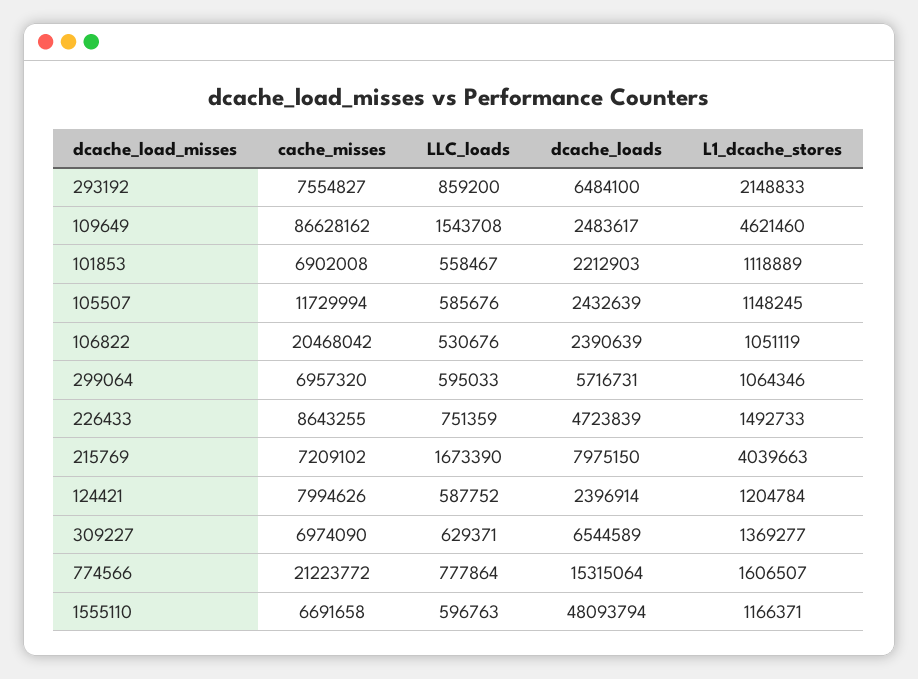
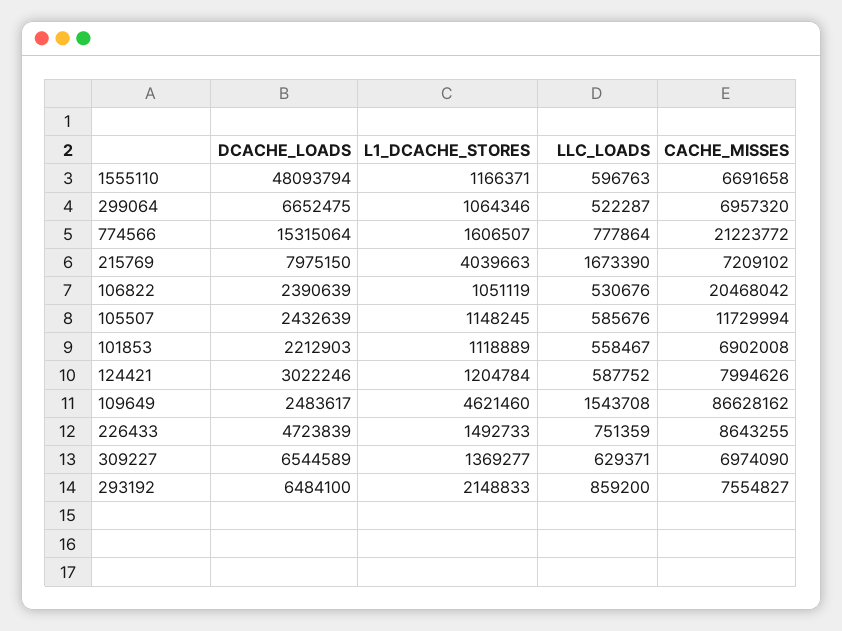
  {
    "cache_misses": {
      "293192": 7554827,
      "109649": 86628162,
      "101853": 6902008,
      "105507": 11729994,
      "106822": 20468042,
      "299064": 6957320,
      "226433": 8643255,
      "215769": 7209102,
      "124421": 7994626,
      "309227": 6974090,
      "774566": 21223772,
      "1555110": 6691658
    },
    "LLC_loads": {
      "293192": 859200,
      "109649": 1543708,
      "101853": 558467,
      "105507": 585676,
      "106822": 530676,
-     "299064": 595033,
+     "299064": 522287,
      "226433": 751359,
      "215769": 1673390,
      "124421": 587752,
      "309227": 629371,
      "774566": 777864,
      "1555110": 596763
    },
    "dcache_loads": {
      "293192": 6484100,
      "109649": 2483617,
      "101853": 2212903,
      "105507": 2432639,
      "106822": 2390639,
-     "299064": 5716731,
+     "299064": 6652475,
      "226433": 4723839,
      "215769": 7975150,
-     "124421": 2396914,
+     "124421": 3022246,
      "309227": 6544589,
      "774566": 15315064,
      "1555110": 48093794
    },
    "L1_dcache_stores": {
      "293192": 2148833,
      "109649": 4621460,
      "101853": 1118889,
      "105507": 1148245,
      "106822": 1051119,
      "299064": 1064346,
      "226433": 1492733,
      "215769": 4039663,
      "124421": 1204784,
      "309227": 1369277,
      "774566": 1606507,
      "1555110": 1166371
    }
  }

